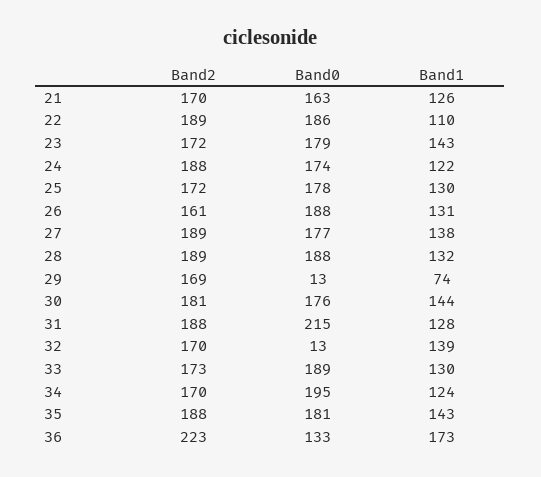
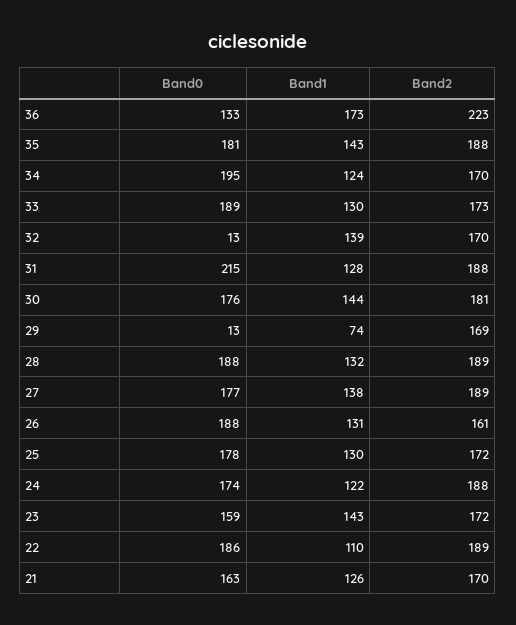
  {
    "Band2": {
      "21": 170,
      "22": 189,
      "23": 172,
      "24": 188,
      "25": 172,
      "26": 161,
      "27": 189,
      "28": 189,
      "29": 169,
      "30": 181,
      "31": 188,
      "32": 170,
      "33": 173,
      "34": 170,
      "35": 188,
      "36": 223
    },
    "Band0": {
      "21": 163,
      "22": 186,
-     "23": 179,
+     "23": 159,
      "24": 174,
      "25": 178,
      "26": 188,
      "27": 177,
      "28": 188,
      "29": 13,
      "30": 176,
      "31": 215,
      "32": 13,
      "33": 189,
      "34": 195,
      "35": 181,
      "36": 133
    },
    "Band1": {
      "21": 126,
      "22": 110,
      "23": 143,
      "24": 122,
      "25": 130,
      "26": 131,
      "27": 138,
      "28": 132,
      "29": 74,
      "30": 144,
      "31": 128,
      "32": 139,
      "33": 130,
      "34": 124,
      "35": 143,
      "36": 173
    }
  }

